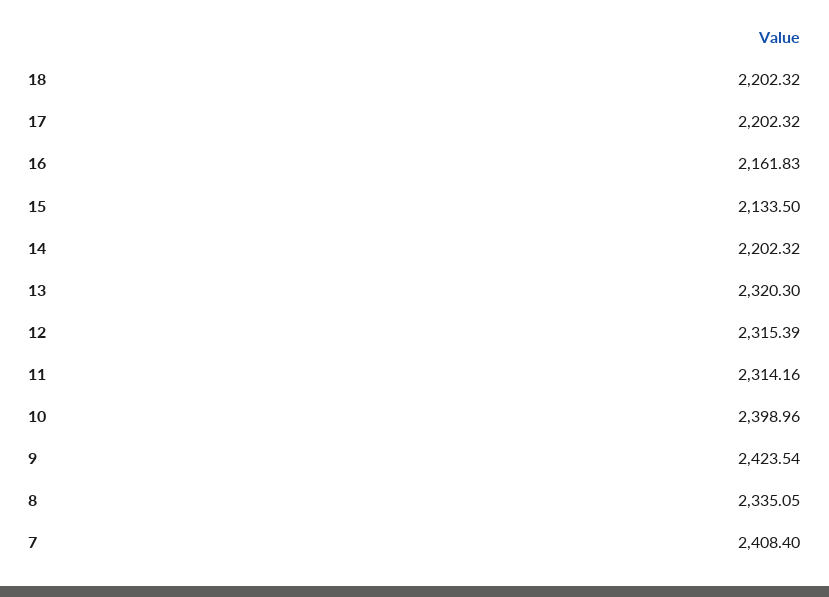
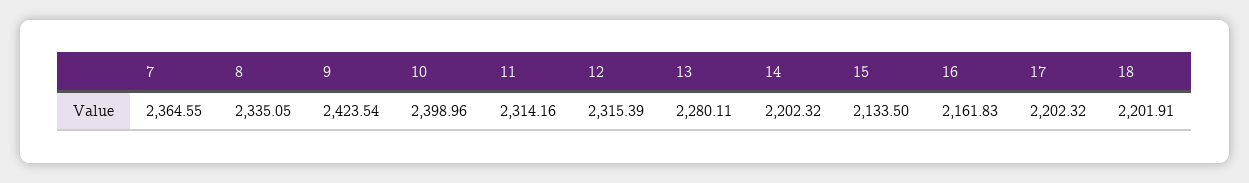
  {
-   "18": 2202.32,
+   "18": 2201.91,
    "17": 2202.32,
    "16": 2161.83,
    "15": 2133.5,
    "14": 2202.32,
-   "13": 2320.3,
+   "13": 2280.11,
    "12": 2315.39,
    "11": 2314.16,
    "10": 2398.96,
    "9": 2423.54,
    "8": 2335.05,
-   "7": 2408.4
+   "7": 2364.55
  }

